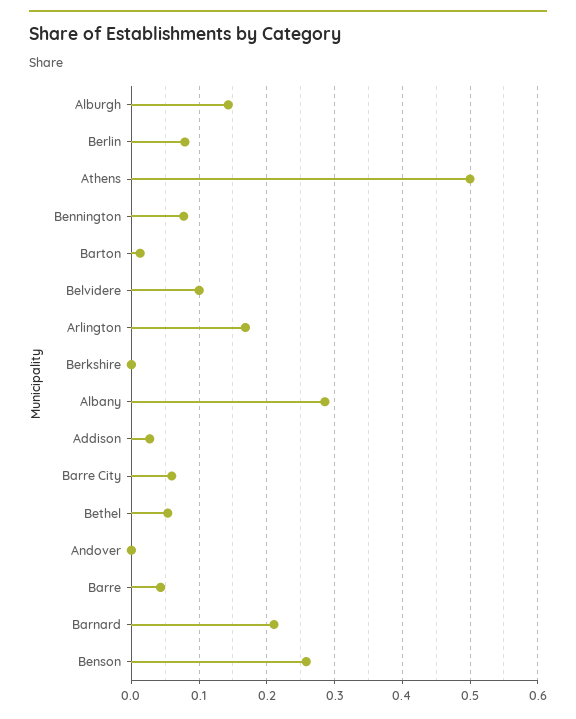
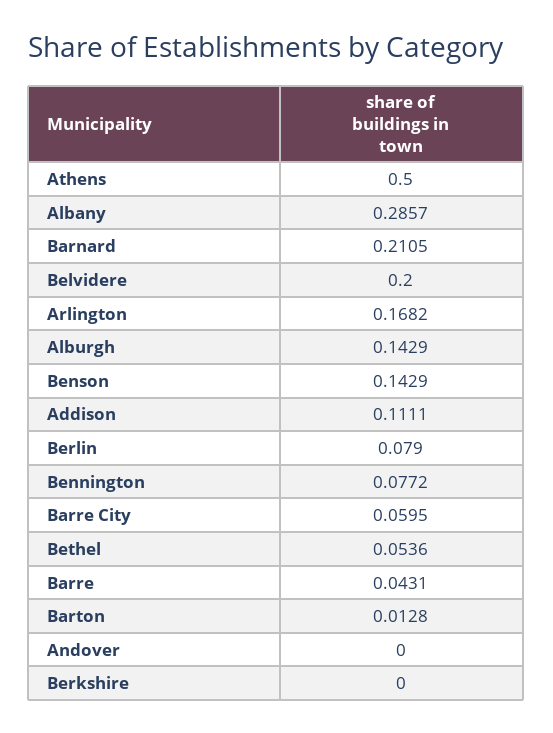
  {
    "Alburgh": 0.1429,
    "Berlin": 0.079,
    "Athens": 0.5,
    "Bennington": 0.0772,
    "Barton": 0.0128,
-   "Belvidere": 0.1,
+   "Belvidere": 0.2,
    "Arlington": 0.1682,
    "Berkshire": 0,
    "Albany": 0.2857,
-   "Addison": 0.03,
+   "Addison": 0.1111,
    "Barre City": 0.0595,
    "Bethel": 0.0536,
    "Andover": 0,
    "Barre": 0.0431,
    "Barnard": 0.2105,
-   "Benson": 0.26
+   "Benson": 0.1429
  }

